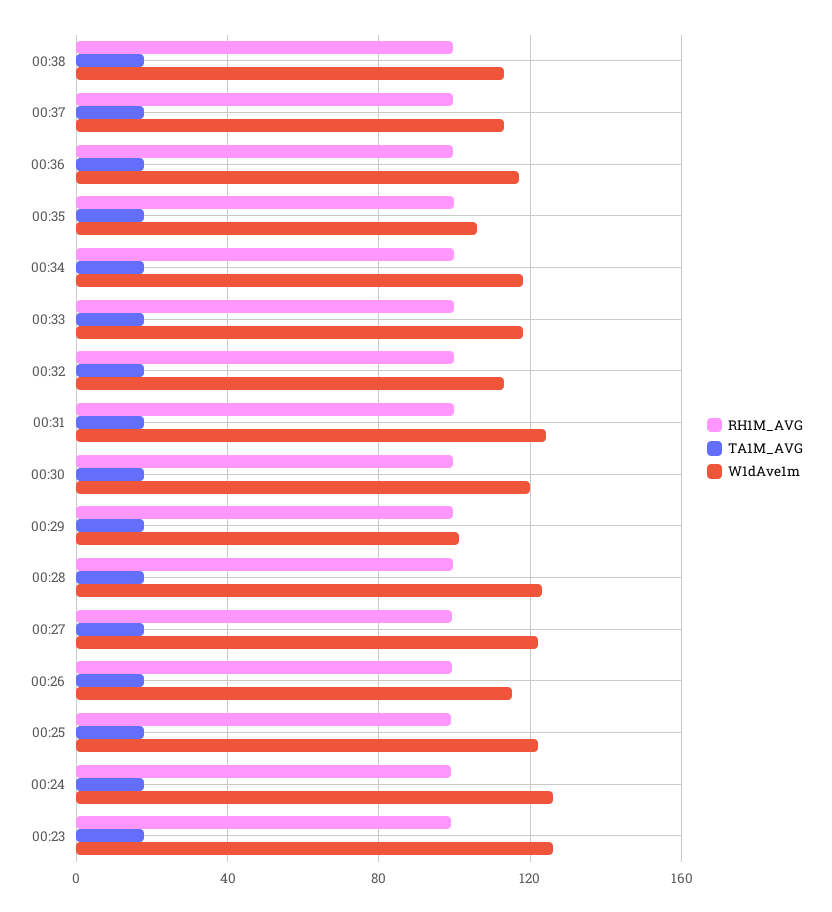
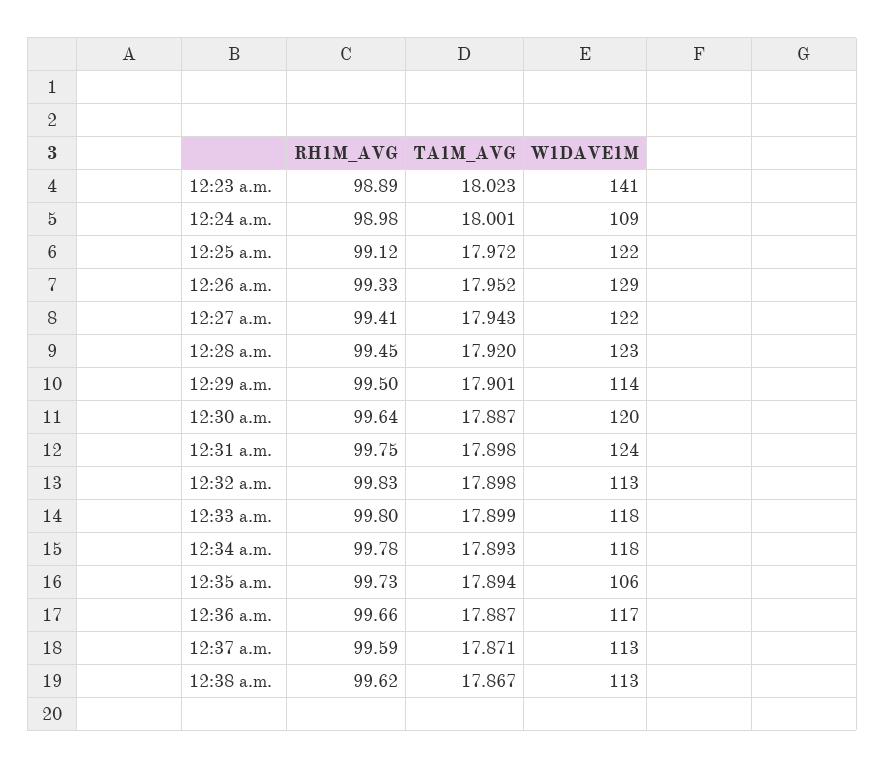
  {
    "RH1M_AVG": {
      "00:38": 99.62,
      "00:37": 99.59,
      "00:36": 99.66,
      "00:35": 99.73,
      "00:34": 99.78,
      "00:33": 99.8,
      "00:32": 99.83,
      "00:31": 99.75,
      "00:30": 99.64,
      "00:29": 99.5,
      "00:28": 99.45,
      "00:27": 99.41,
      "00:26": 99.33,
      "00:25": 99.12,
      "00:24": 98.98,
      "00:23": 98.89
    },
    "TA1M_AVG": {
      "00:38": 17.867,
      "00:37": 17.871,
      "00:36": 17.887,
      "00:35": 17.894,
      "00:34": 17.893,
      "00:33": 17.899,
      "00:32": 17.898,
      "00:31": 17.898,
      "00:30": 17.887,
      "00:29": 17.901,
      "00:28": 17.92,
      "00:27": 17.943,
      "00:26": 17.952,
      "00:25": 17.972,
      "00:24": 18.001,
      "00:23": 18.023
    },
    "W1dAve1m": {
      "00:38": 113,
      "00:37": 113,
      "00:36": 117,
      "00:35": 106,
      "00:34": 118,
      "00:33": 118,
      "00:32": 113,
      "00:31": 124,
      "00:30": 120,
-     "00:29": 100,
+     "00:29": 114,
      "00:28": 123,
      "00:27": 122,
-     "00:26": 115,
+     "00:26": 129,
      "00:25": 122,
-     "00:24": 125,
+     "00:24": 109,
-     "00:23": 125
+     "00:23": 141
    }
  }

